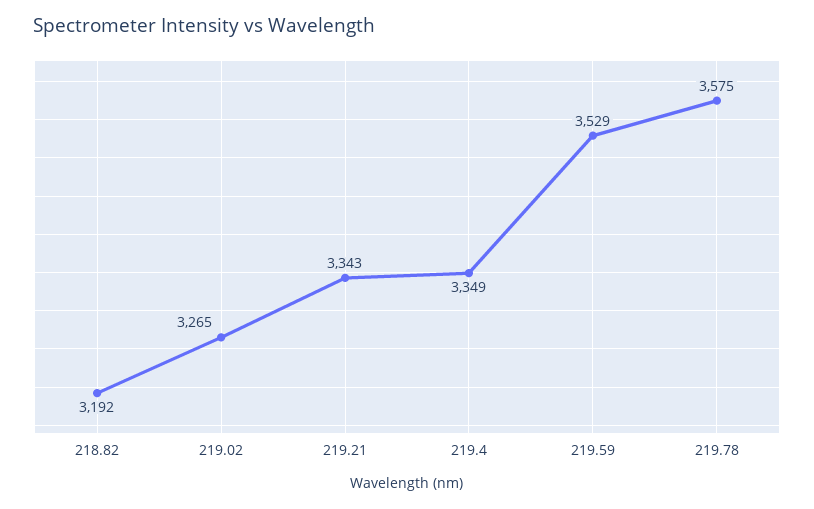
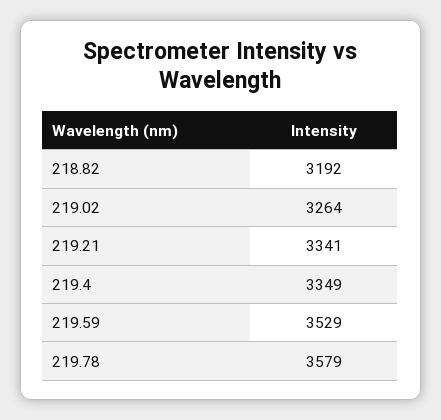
  {
    "218.82": 3192,
-   "219.02": 3265,
+   "219.02": 3264,
-   "219.21": 3343,
+   "219.21": 3341,
    "219.4": 3349,
    "219.59": 3529,
-   "219.78": 3575
+   "219.78": 3579
  }

